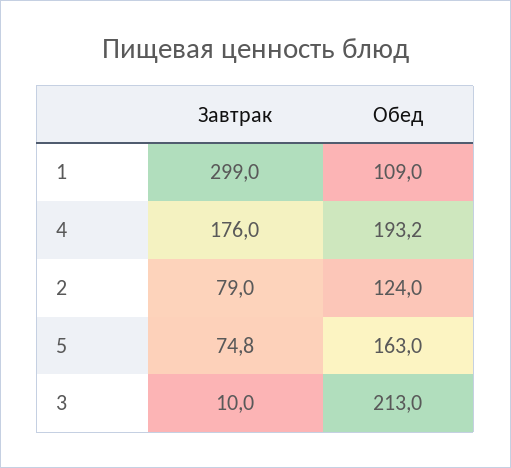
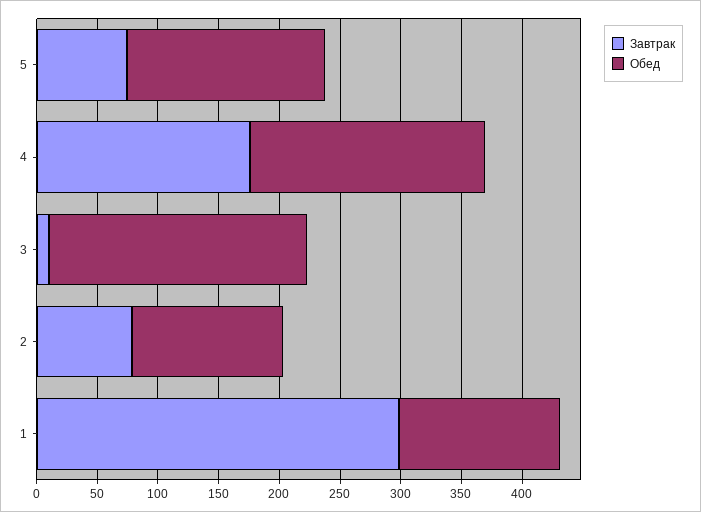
  {
    "Завтрак": {
      "1": 299,
      "4": 176,
      "2": 79,
      "5": 74.8,
      "3": 10
    },
    "Обед": {
-     "1": 109,
+     "1": 130,
      "4": 193.2,
      "2": 124,
      "5": 163,
      "3": 213
    }
  }

